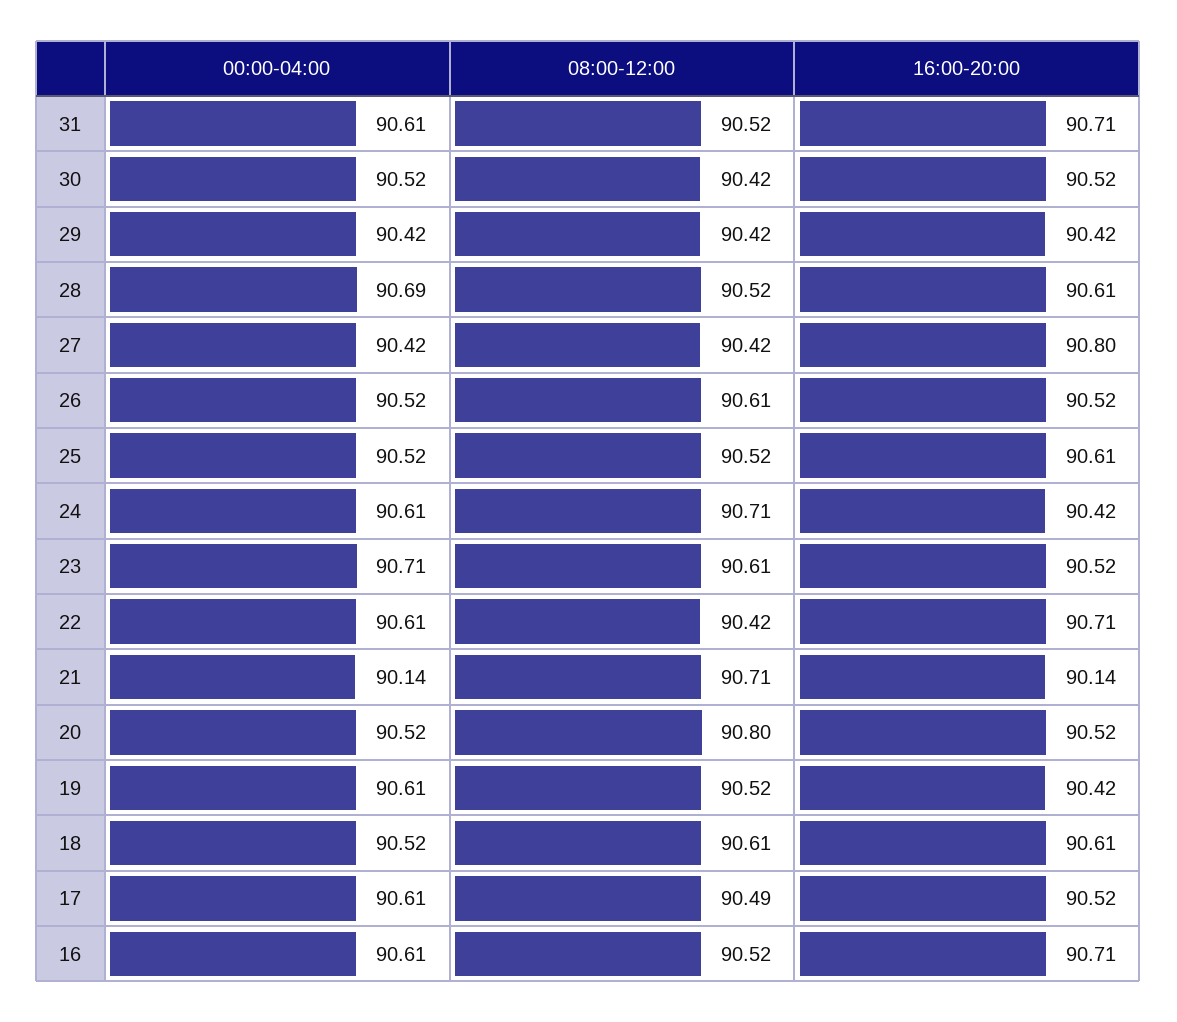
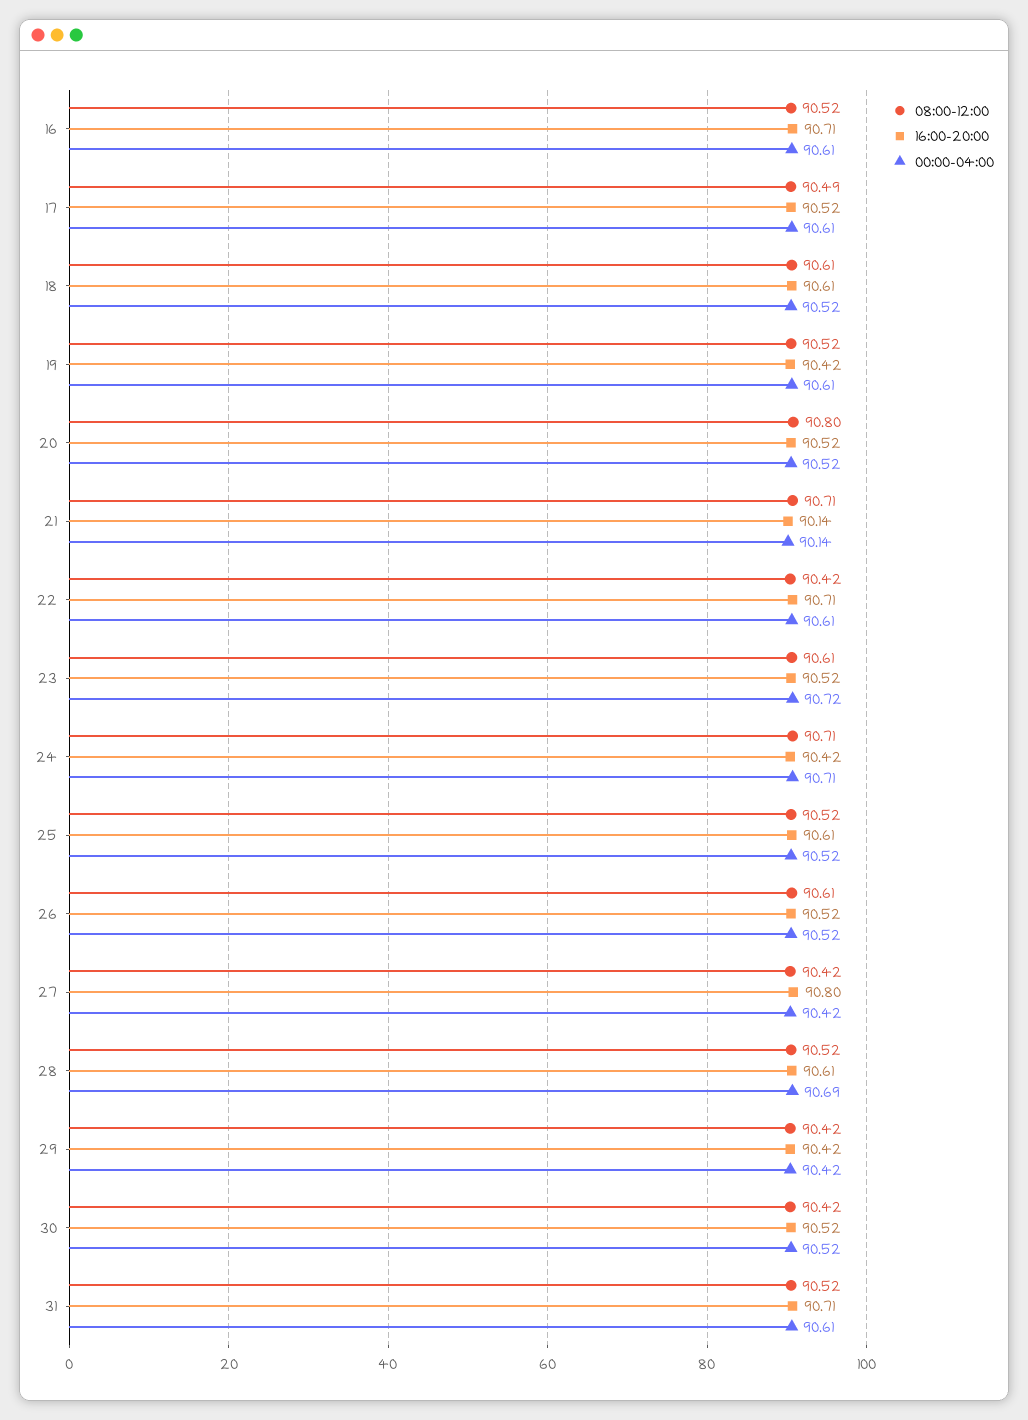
  {
    "00:00-04:00": {
      "31": 90.61,
      "30": 90.52,
      "29": 90.42,
      "28": 90.69,
      "27": 90.42,
      "26": 90.52,
      "25": 90.52,
-     "24": 90.61,
+     "24": 90.71,
-     "23": 90.71,
+     "23": 90.72,
      "22": 90.61,
      "21": 90.14,
      "20": 90.52,
      "19": 90.61,
      "18": 90.52,
      "17": 90.61,
      "16": 90.61
    },
    "08:00-12:00": {
      "31": 90.52,
      "30": 90.42,
      "29": 90.42,
      "28": 90.52,
      "27": 90.42,
      "26": 90.61,
      "25": 90.52,
      "24": 90.71,
      "23": 90.61,
      "22": 90.42,
      "21": 90.71,
      "20": 90.8,
      "19": 90.52,
      "18": 90.61,
      "17": 90.49,
      "16": 90.52
    },
    "16:00-20:00": {
      "31": 90.71,
      "30": 90.52,
      "29": 90.42,
      "28": 90.61,
      "27": 90.8,
      "26": 90.52,
      "25": 90.61,
      "24": 90.42,
      "23": 90.52,
      "22": 90.71,
      "21": 90.14,
      "20": 90.52,
      "19": 90.42,
      "18": 90.61,
      "17": 90.52,
      "16": 90.71
    }
  }

